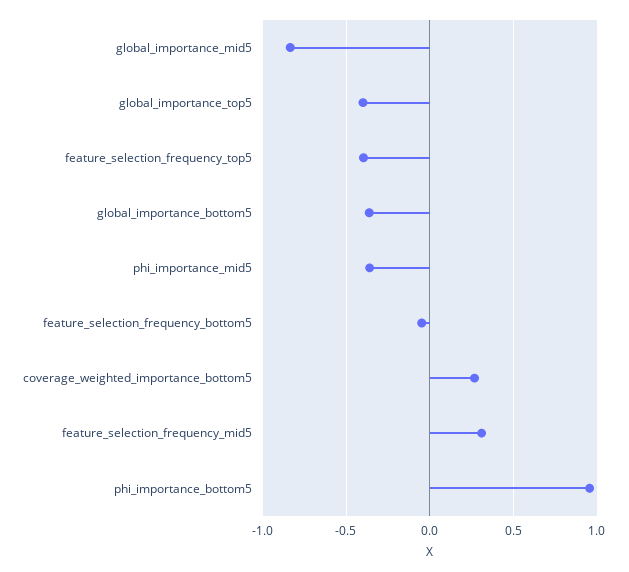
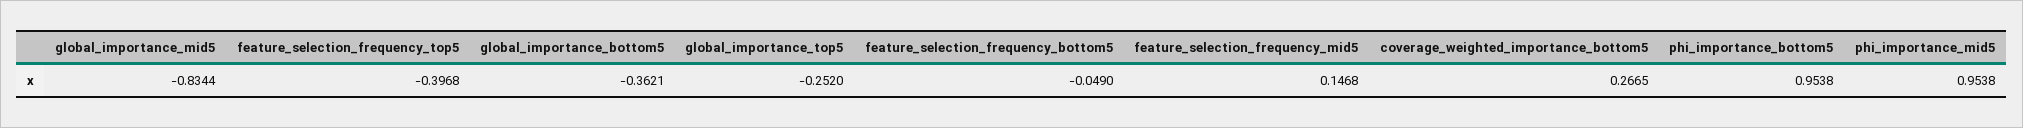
  {
    "global_importance_mid5": -0.8344,
-   "global_importance_top5": -0.4,
+   "global_importance_top5": -0.252,
    "feature_selection_frequency_top5": -0.3968,
    "global_importance_bottom5": -0.3621,
-   "phi_importance_mid5": -0.35,
+   "phi_importance_mid5": 0.9538,
    "feature_selection_frequency_bottom5": -0.049,
    "coverage_weighted_importance_bottom5": 0.2665,
-   "feature_selection_frequency_mid5": 0.3,
+   "feature_selection_frequency_mid5": 0.1468,
    "phi_importance_bottom5": 0.9538
  }

